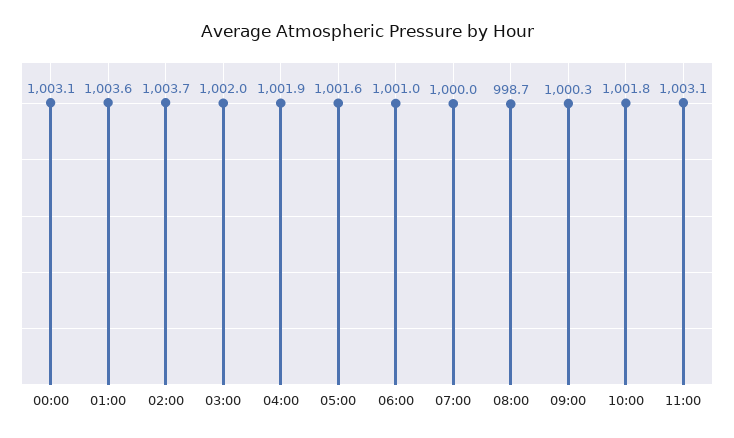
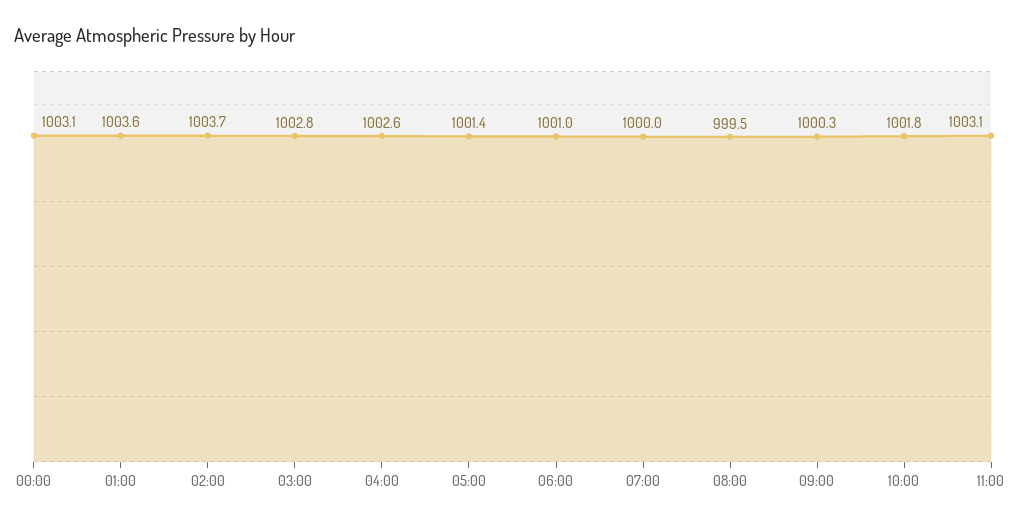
  {
    "00:00": 1003.1,
    "01:00": 1003.6,
    "02:00": 1003.7,
-   "03:00": 1002,
+   "03:00": 1002.8,
-   "04:00": 1001.9,
+   "04:00": 1002.6,
-   "05:00": 1001.6,
+   "05:00": 1001.4,
    "06:00": 1001,
    "07:00": 1000,
-   "08:00": 998.7,
+   "08:00": 999.5,
    "09:00": 1000.3,
    "10:00": 1001.8,
    "11:00": 1003.1
  }

